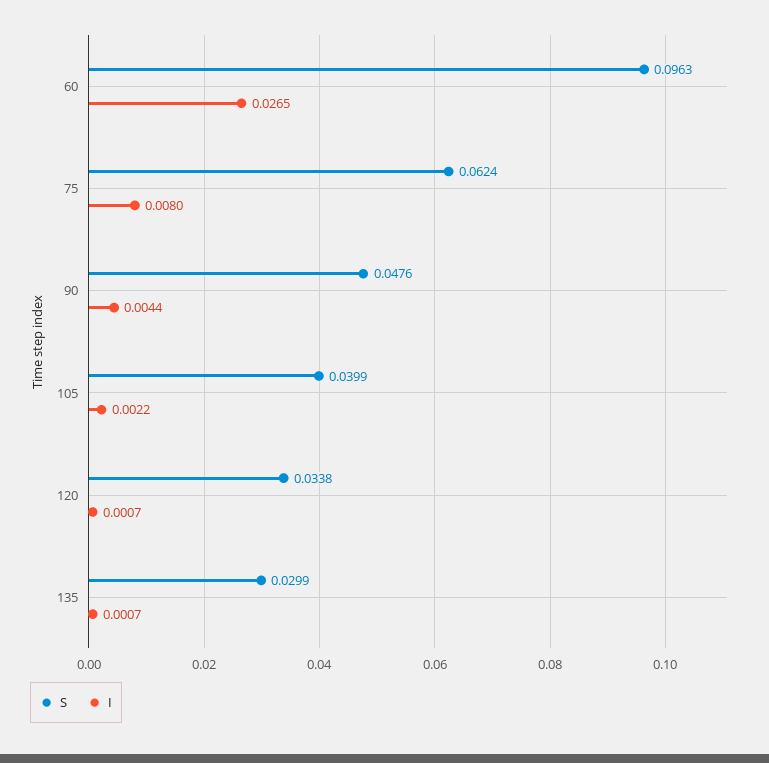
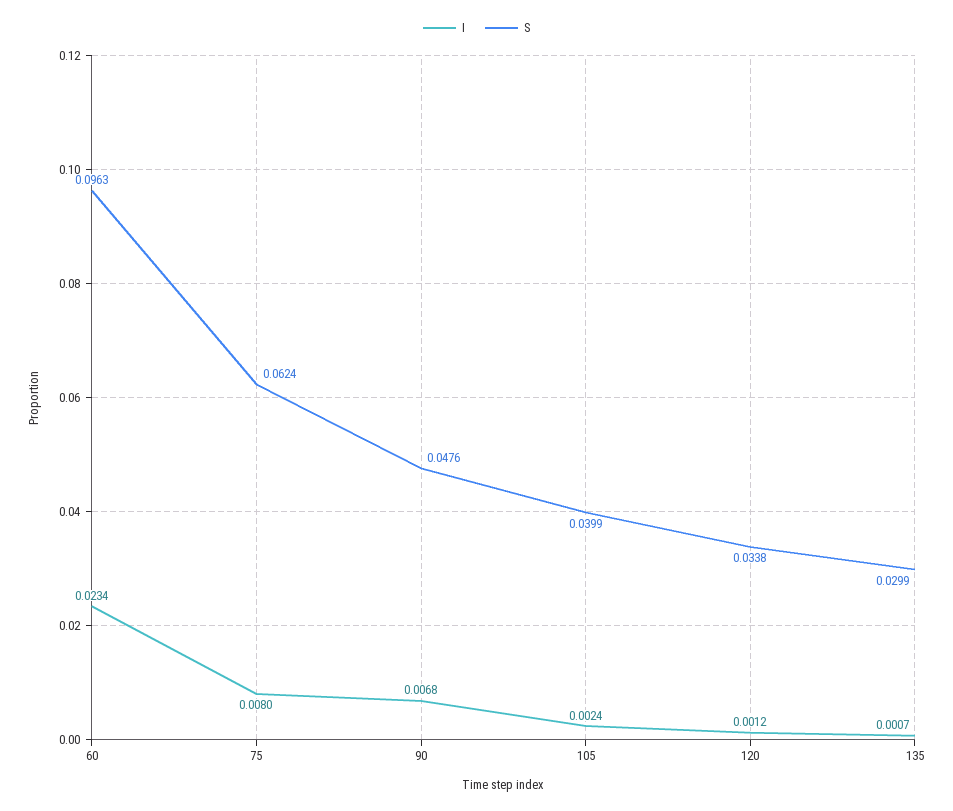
  {
    "S": {
      "60": 0.0963,
      "75": 0.0624,
      "90": 0.0476,
      "105": 0.0399,
      "120": 0.0338,
      "135": 0.0299
    },
    "I": {
-     "60": 0.0265,
+     "60": 0.0234,
      "75": 0.008,
-     "90": 0.0044,
+     "90": 0.0068,
-     "105": 0.0022,
+     "105": 0.0024,
-     "120": 0.0007,
+     "120": 0.0012,
      "135": 0.0007
    }
  }

